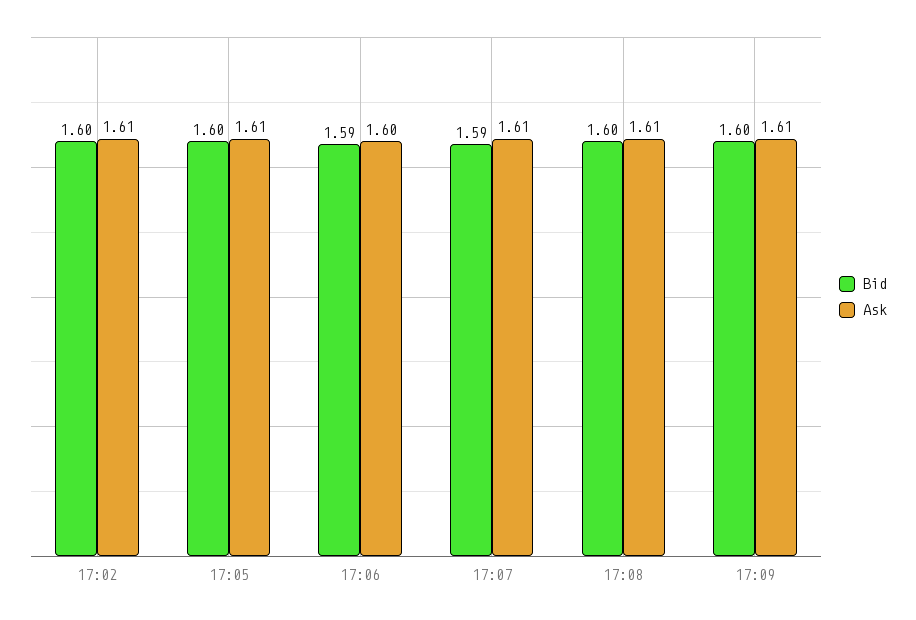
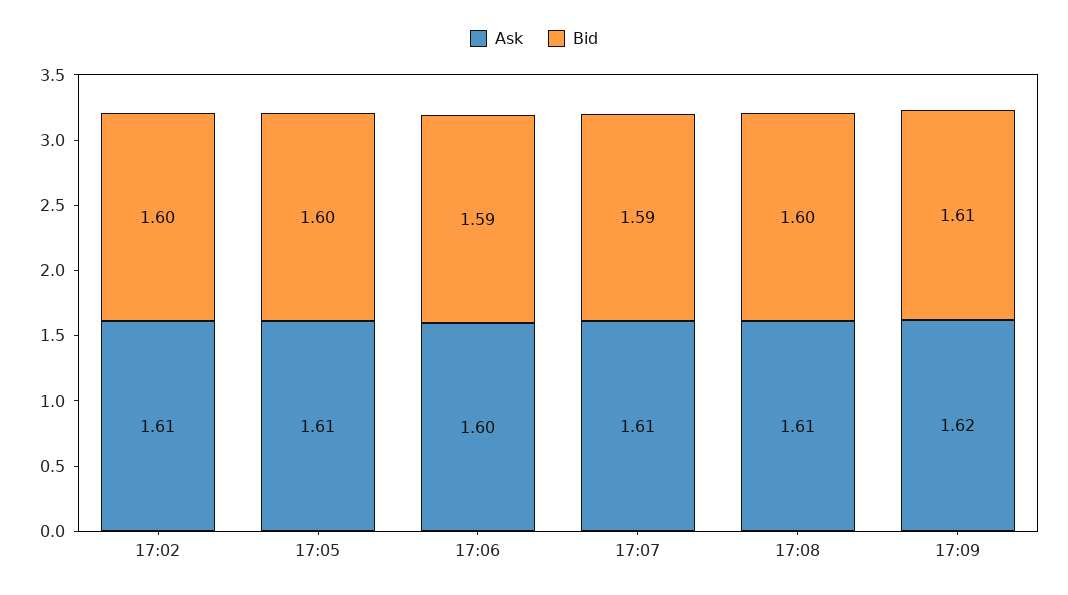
  {
    "Bid": {
      "17:02": 1.6,
      "17:05": 1.6,
      "17:06": 1.59,
      "17:07": 1.59,
      "17:08": 1.6,
-     "17:09": 1.6
+     "17:09": 1.61
    },
    "Ask": {
      "17:02": 1.61,
      "17:05": 1.61,
      "17:06": 1.6,
      "17:07": 1.61,
      "17:08": 1.61,
-     "17:09": 1.61
+     "17:09": 1.62
    }
  }

